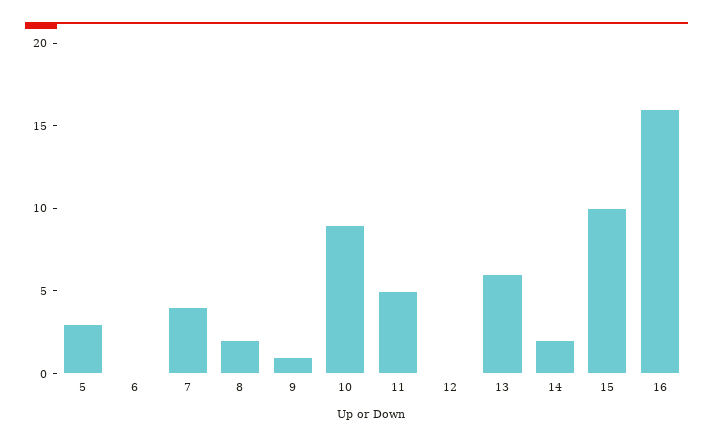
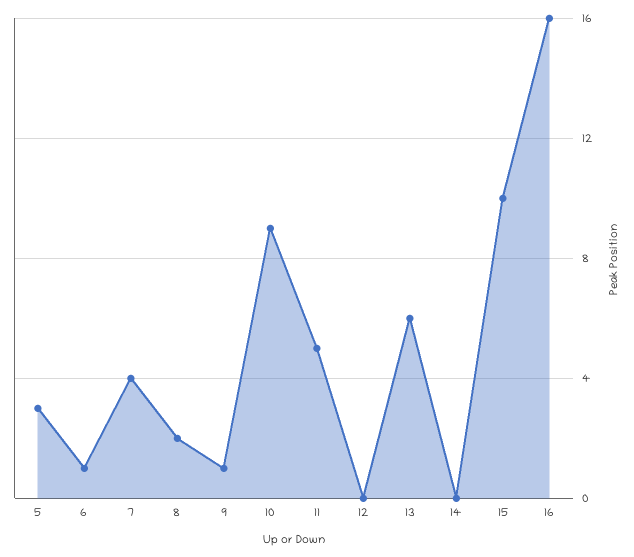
  {
    "5": 3,
-   "6": 0,
+   "6": 1,
    "7": 4,
    "8": 2,
    "9": 1,
    "10": 9,
    "11": 5,
    "12": 0,
    "13": 6,
-   "14": 2,
+   "14": 0,
    "15": 10,
    "16": 16
  }

